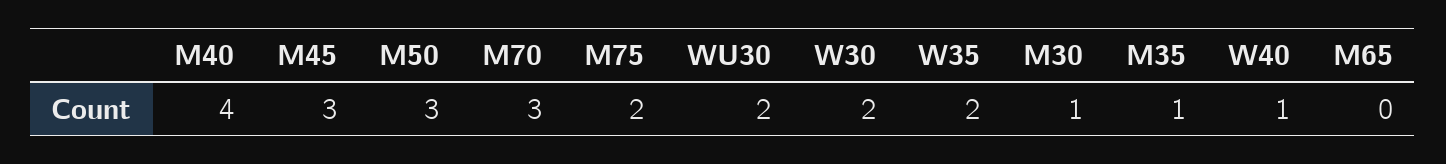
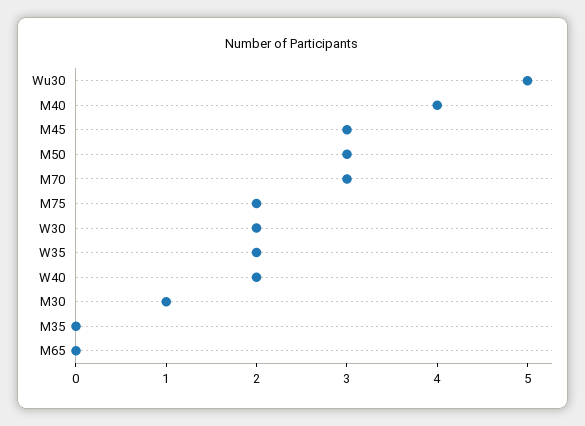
  {
    "M40": 4,
    "M45": 3,
    "M50": 3,
    "M70": 3,
    "M75": 2,
-   "WU30": 2,
+   "WU30": 5,
    "W30": 2,
    "W35": 2,
    "M30": 1,
-   "M35": 1,
+   "M35": 0,
-   "W40": 1,
+   "W40": 2,
    "M65": 0
  }

